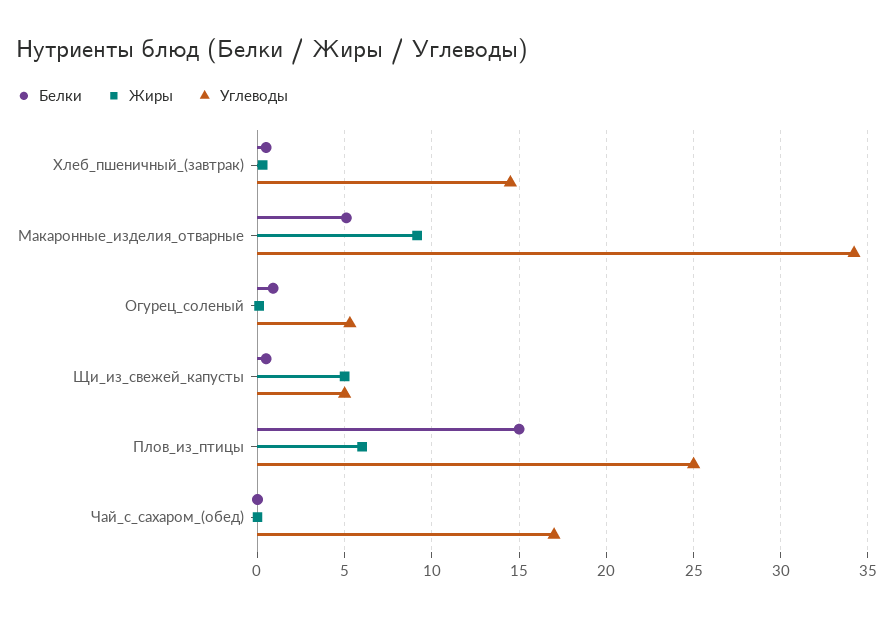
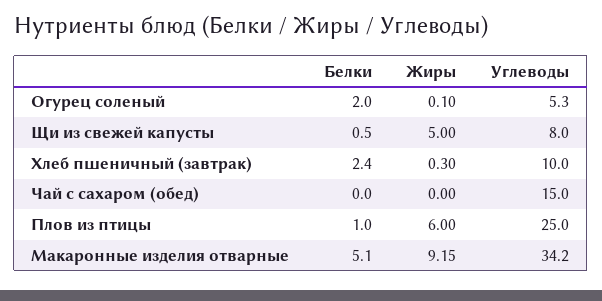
  {
    "Белки": {
-     "Хлеб_пшеничный_(завтрак)": 0.5,
+     "Хлеб_пшеничный_(завтрак)": 2.4,
      "Макаронные_изделия_отварные": 5.1,
-     "Огурец_соленый": 1,
+     "Огурец_соленый": 2,
      "Щи_из_свежей_капусты": 0.5,
-     "Плов_из_птицы": 15,
+     "Плов_из_птицы": 1,
      "Чай_с_сахаром_(обед)": 0
    },
    "Жиры": {
      "Хлеб_пшеничный_(завтрак)": 0.3,
      "Макаронные_изделия_отварные": 9.15,
      "Огурец_соленый": 0.1,
      "Щи_из_свежей_капусты": 5,
      "Плов_из_птицы": 6,
      "Чай_с_сахаром_(обед)": 0
    },
    "Углеводы": {
-     "Хлеб_пшеничный_(завтрак)": 14.5,
+     "Хлеб_пшеничный_(завтрак)": 10,
      "Макаронные_изделия_отварные": 34.2,
      "Огурец_соленый": 5.3,
-     "Щи_из_свежей_капусты": 5,
+     "Щи_из_свежей_капусты": 8,
      "Плов_из_птицы": 25,
-     "Чай_с_сахаром_(обед)": 17
+     "Чай_с_сахаром_(обед)": 15
    }
  }

